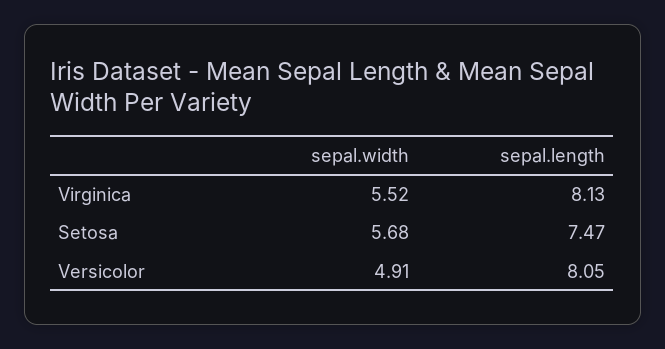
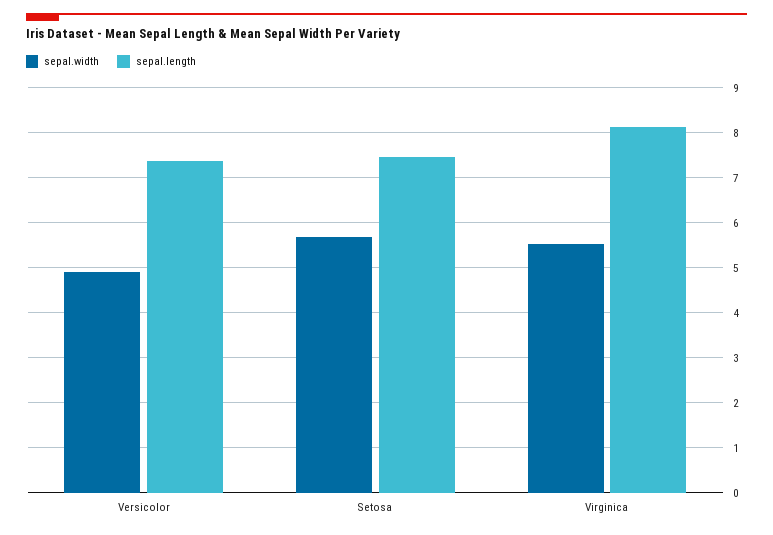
  {
    "sepal.width": {
      "Virginica": 5.52,
      "Setosa": 5.68,
      "Versicolor": 4.91
    },
    "sepal.length": {
      "Virginica": 8.13,
      "Setosa": 7.47,
-     "Versicolor": 8.05
+     "Versicolor": 7.4
    }
  }

